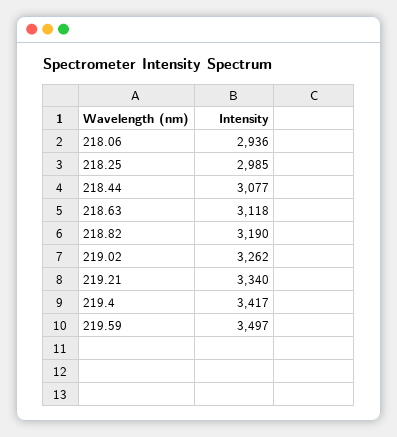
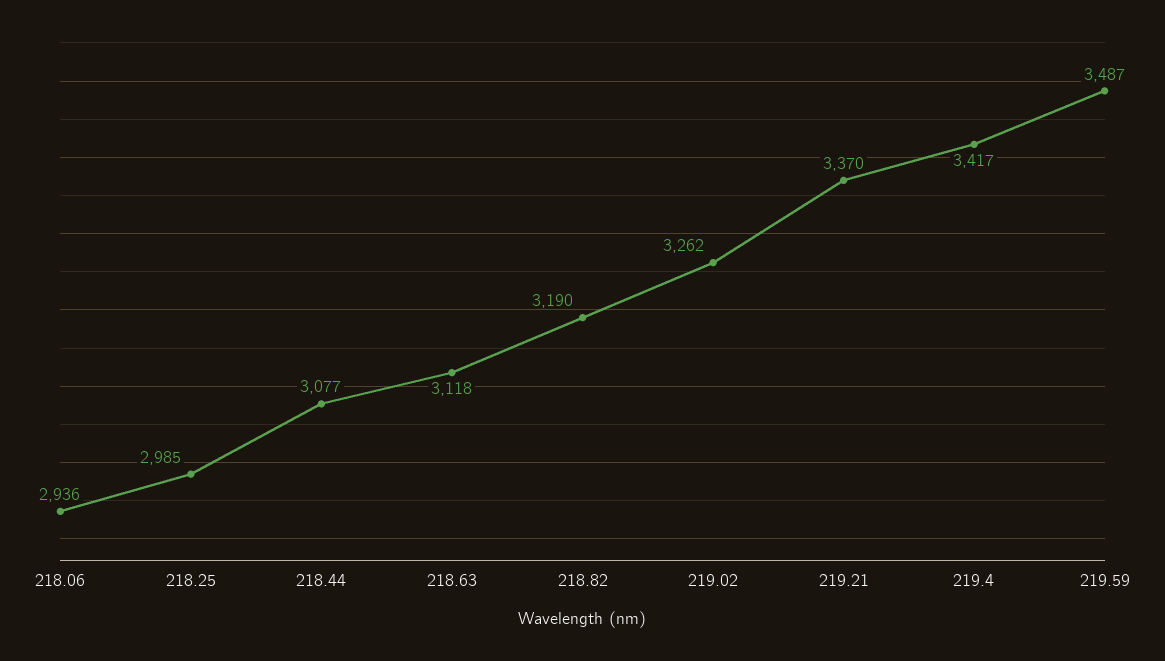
  {
    "218.06": 2936,
    "218.25": 2985,
    "218.44": 3077,
    "218.63": 3118,
    "218.82": 3190,
    "219.02": 3262,
-   "219.21": 3340,
+   "219.21": 3370,
    "219.4": 3417,
-   "219.59": 3497
+   "219.59": 3487
  }

